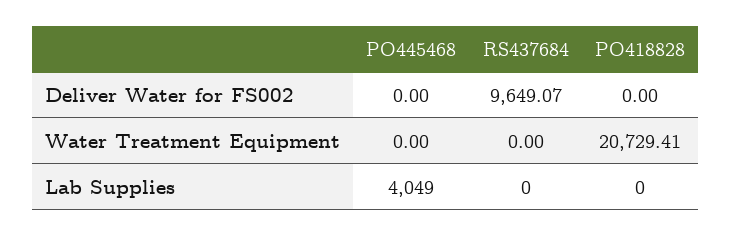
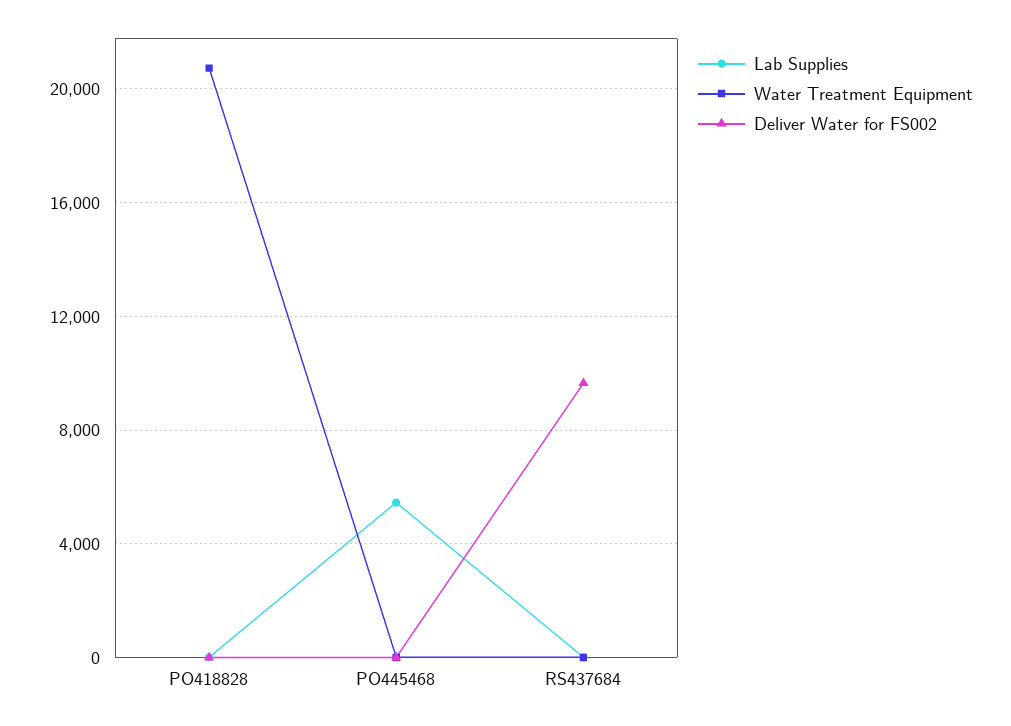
  {
    "Deliver Water for FS002": {
      "PO445468": 0,
      "RS437684": 9649.07,
      "PO418828": 0
    },
    "Water Treatment Equipment": {
      "PO445468": 0,
      "RS437684": 0,
      "PO418828": 20729.41
    },
    "Lab Supplies": {
-     "PO445468": 4049,
+     "PO445468": 5500,
      "RS437684": 0,
      "PO418828": 0
    }
  }

